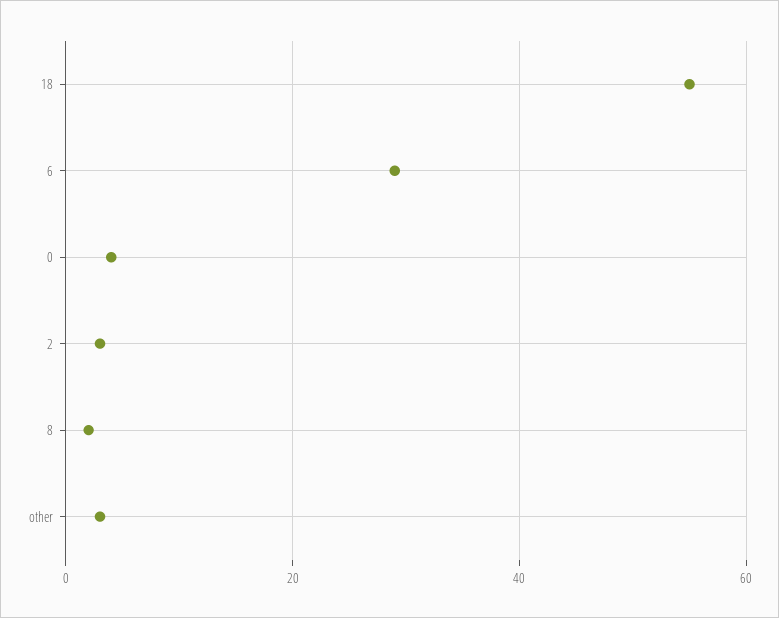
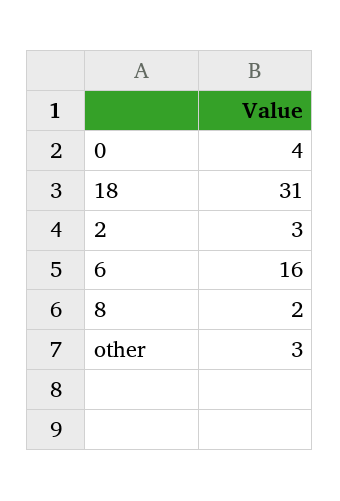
  {
-   "18": 55,
+   "18": 31,
-   "6": 30,
+   "6": 16,
    "0": 4,
    "2": 3,
    "8": 2,
    "other": 3
  }

